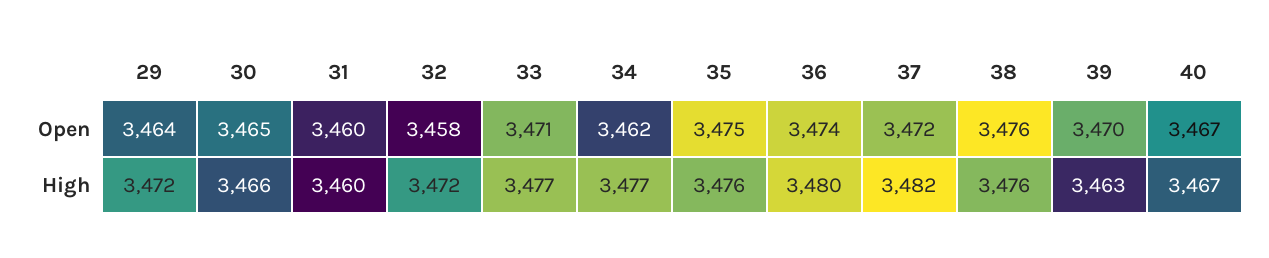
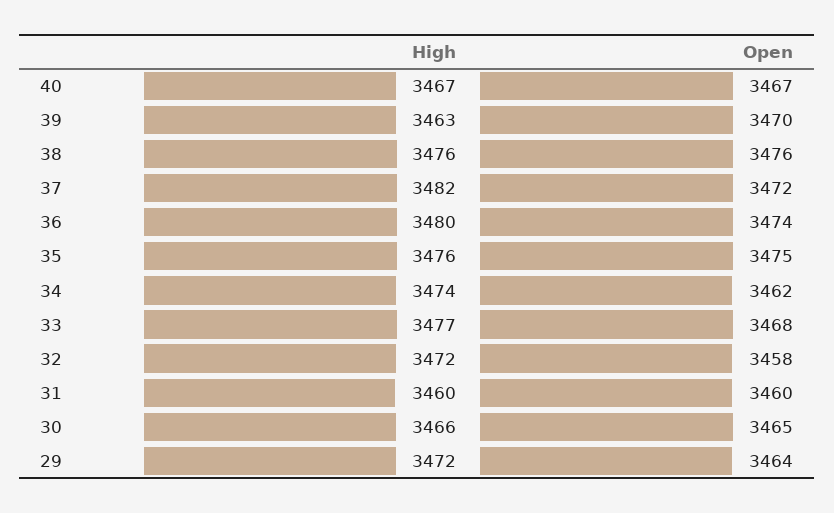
  {
    "29": {
      "Open": 3464,
      "High": 3472
    },
    "30": {
      "Open": 3465,
      "High": 3466
    },
    "31": {
      "Open": 3460,
      "High": 3460
    },
    "32": {
      "Open": 3458,
      "High": 3472
    },
    "33": {
-     "Open": 3471,
+     "Open": 3468,
      "High": 3477
    },
    "34": {
      "Open": 3462,
-     "High": 3477
+     "High": 3474
    },
    "35": {
      "Open": 3475,
      "High": 3476
    },
    "36": {
      "Open": 3474,
      "High": 3480
    },
    "37": {
      "Open": 3472,
      "High": 3482
    },
    "38": {
      "Open": 3476,
      "High": 3476
    },
    "39": {
      "Open": 3470,
      "High": 3463
    },
    "40": {
      "Open": 3467,
      "High": 3467
    }
  }

